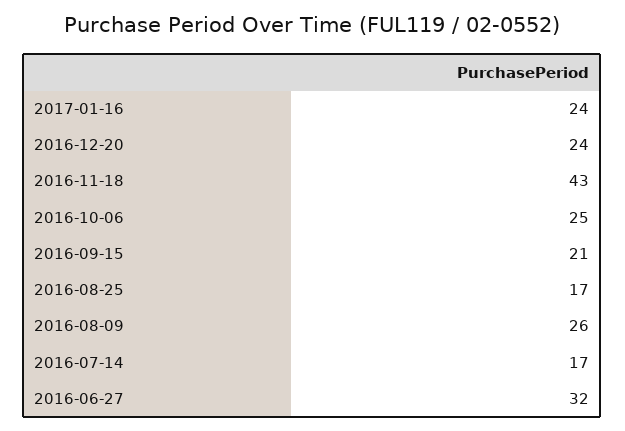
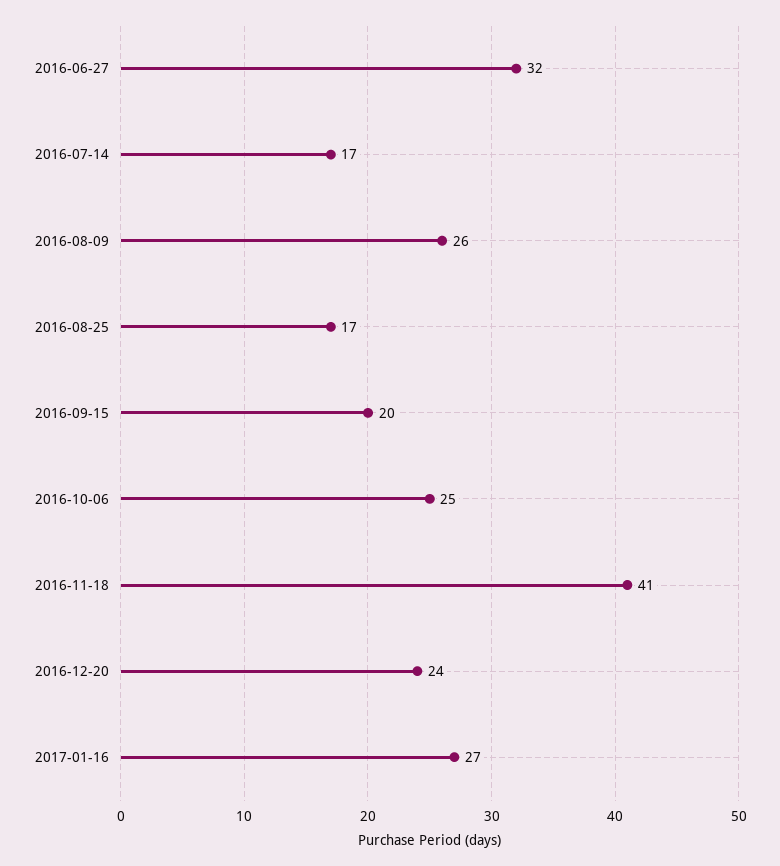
  {
-   "2017-01-16": 24,
+   "2017-01-16": 27,
    "2016-12-20": 24,
-   "2016-11-18": 43,
+   "2016-11-18": 41,
    "2016-10-06": 25,
-   "2016-09-15": 21,
+   "2016-09-15": 20,
    "2016-08-25": 17,
    "2016-08-09": 26,
    "2016-07-14": 17,
    "2016-06-27": 32
  }

